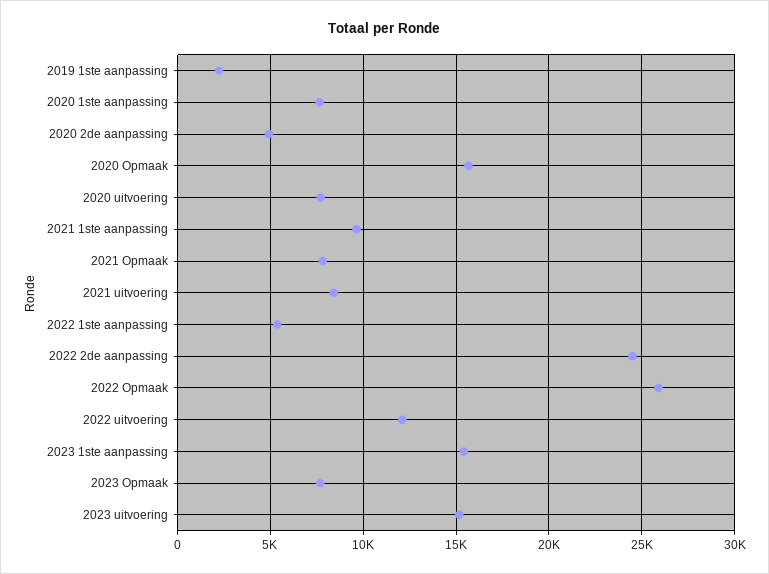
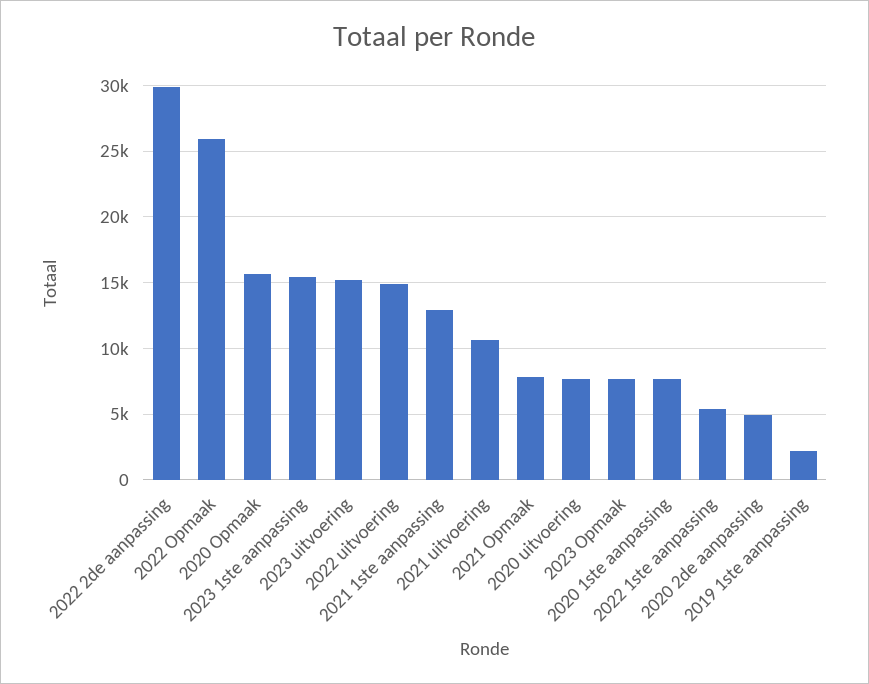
  {
    "2019 1ste aanpassing": 2000,
    "2020 1ste aanpassing": 7500,
    "2020 2de aanpassing": 5000,
    "2020 Opmaak": 15500,
    "2020 uitvoering": 7500,
-   "2021 1ste aanpassing": 9500,
+   "2021 1ste aanpassing": 13000,
    "2021 Opmaak": 8000,
-   "2021 uitvoering": 8500,
+   "2021 uitvoering": 10500,
    "2022 1ste aanpassing": 5500,
-   "2022 2de aanpassing": 24500,
+   "2022 2de aanpassing": 30000,
    "2022 Opmaak": 26000,
-   "2022 uitvoering": 12000,
+   "2022 uitvoering": 15000,
    "2023 1ste aanpassing": 15500,
    "2023 Opmaak": 7500,
    "2023 uitvoering": 15000
  }

